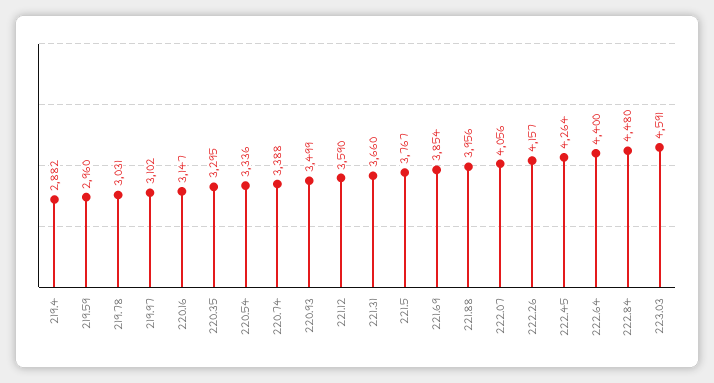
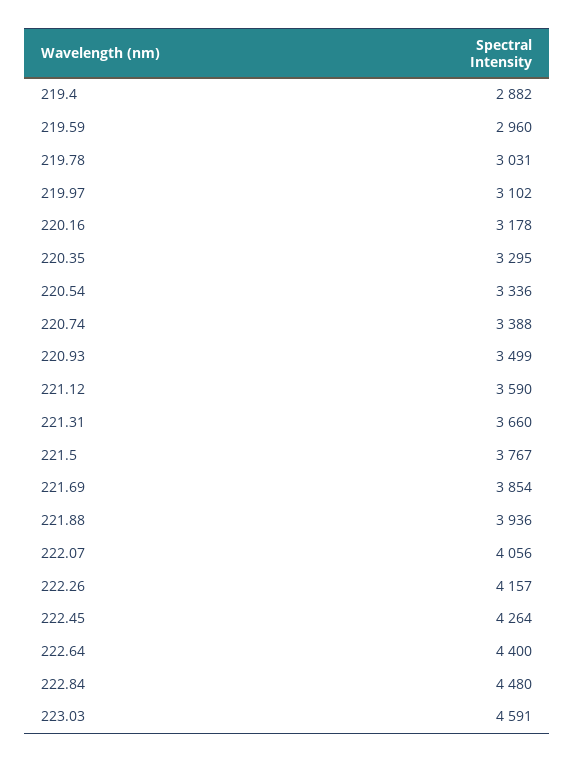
  {
    "219.4": 2882,
    "219.59": 2960,
    "219.78": 3031,
    "219.97": 3102,
-   "220.16": 3147,
+   "220.16": 3178,
    "220.35": 3295,
    "220.54": 3336,
    "220.74": 3388,
    "220.93": 3499,
    "221.12": 3590,
    "221.31": 3660,
    "221.5": 3767,
    "221.69": 3854,
-   "221.88": 3956,
+   "221.88": 3936,
    "222.07": 4056,
    "222.26": 4157,
    "222.45": 4264,
    "222.64": 4400,
    "222.84": 4480,
    "223.03": 4591
  }

